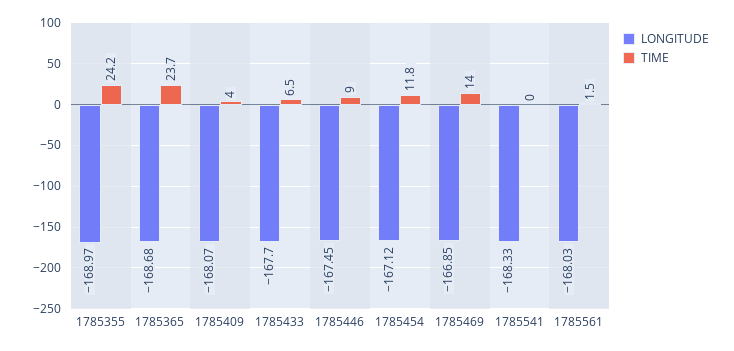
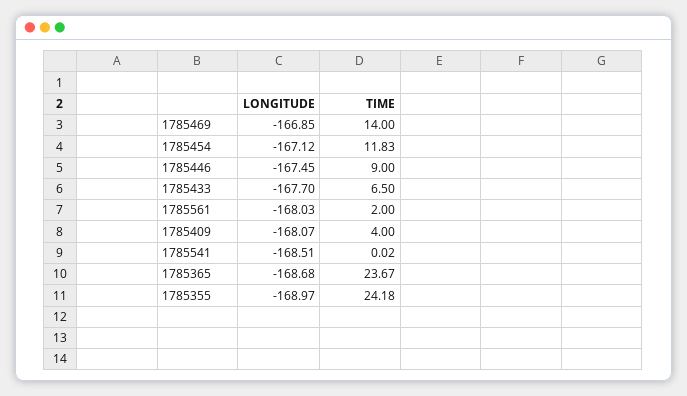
  {
    "LONGITUDE": {
      "1785355": -168.97,
      "1785365": -168.68,
      "1785409": -168.07,
      "1785433": -167.7,
      "1785446": -167.45,
      "1785454": -167.12,
      "1785469": -166.85,
-     "1785541": -168.33,
+     "1785541": -168.51,
      "1785561": -168.03
    },
    "TIME": {
      "1785355": 24.18,
      "1785365": 23.67,
      "1785409": 4,
      "1785433": 6.5,
      "1785446": 9,
      "1785454": 11.83,
      "1785469": 14,
      "1785541": 0.02,
-     "1785561": 1.5
+     "1785561": 2
    }
  }

